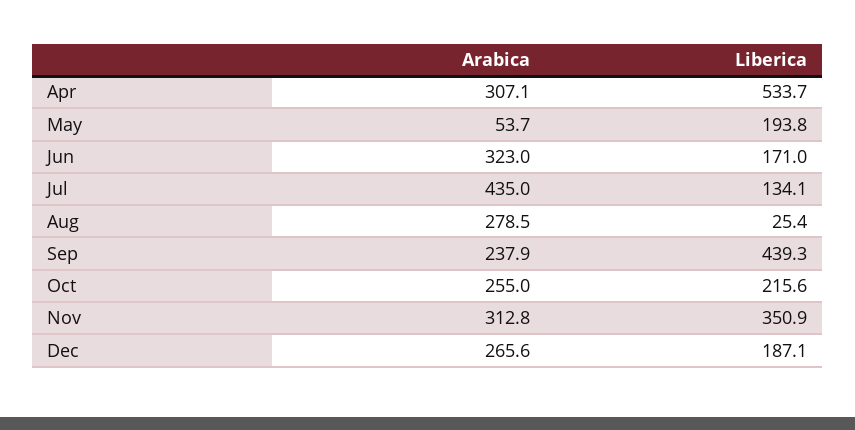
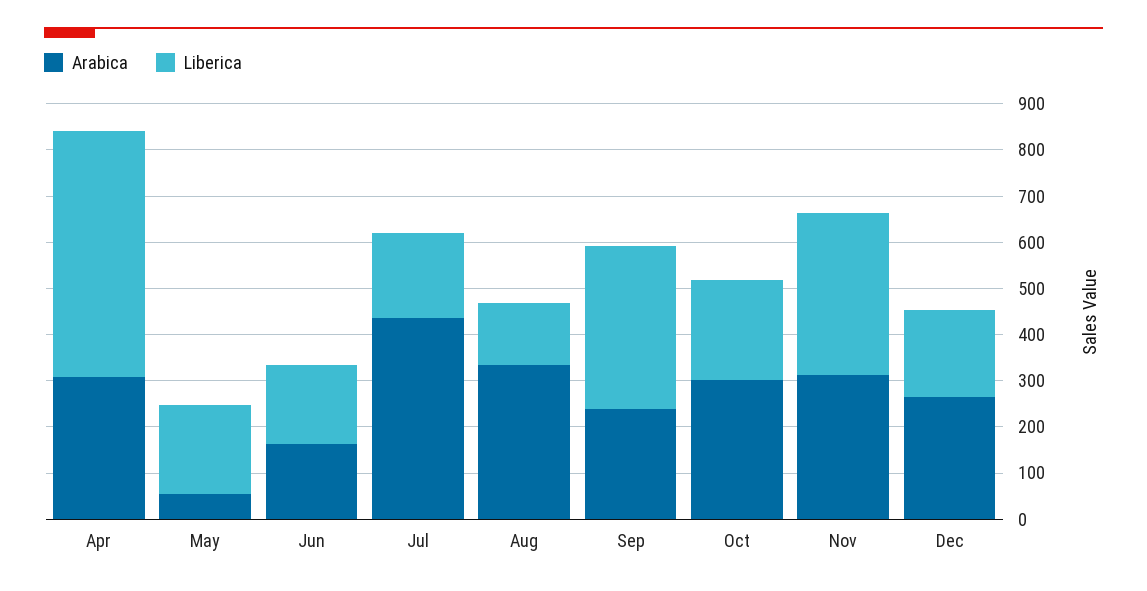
  {
    "Arabica": {
      "Apr": 307.1,
      "May": 53.7,
-     "Jun": 323,
+     "Jun": 160,
      "Jul": 435,
-     "Aug": 278.5,
+     "Aug": 340,
      "Sep": 237.9,
-     "Oct": 255,
+     "Oct": 300,
      "Nov": 312.8,
      "Dec": 265.6
    },
    "Liberica": {
      "Apr": 533.7,
      "May": 193.8,
      "Jun": 171,
-     "Jul": 134.1,
+     "Jul": 180,
-     "Aug": 25.4,
+     "Aug": 140,
-     "Sep": 439.3,
+     "Sep": 360,
      "Oct": 215.6,
      "Nov": 350.9,
      "Dec": 187.1
    }
  }

